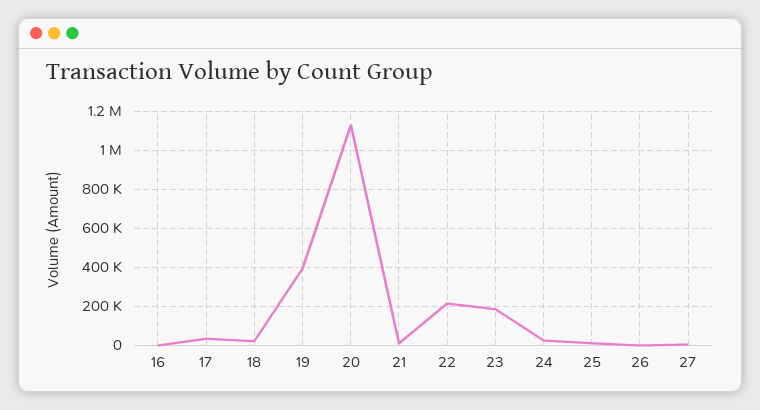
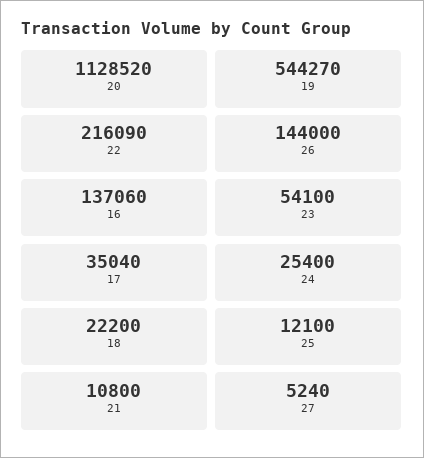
  {
-   "16": 0,
+   "16": 137060,
    "17": 35040,
    "18": 22200,
-   "19": 400000,
+   "19": 544270,
    "20": 1128520,
    "21": 10800,
    "22": 216090,
-   "23": 200000,
+   "23": 54100,
    "24": 25400,
    "25": 12100,
-   "26": 0,
+   "26": 144000,
    "27": 5240
  }

